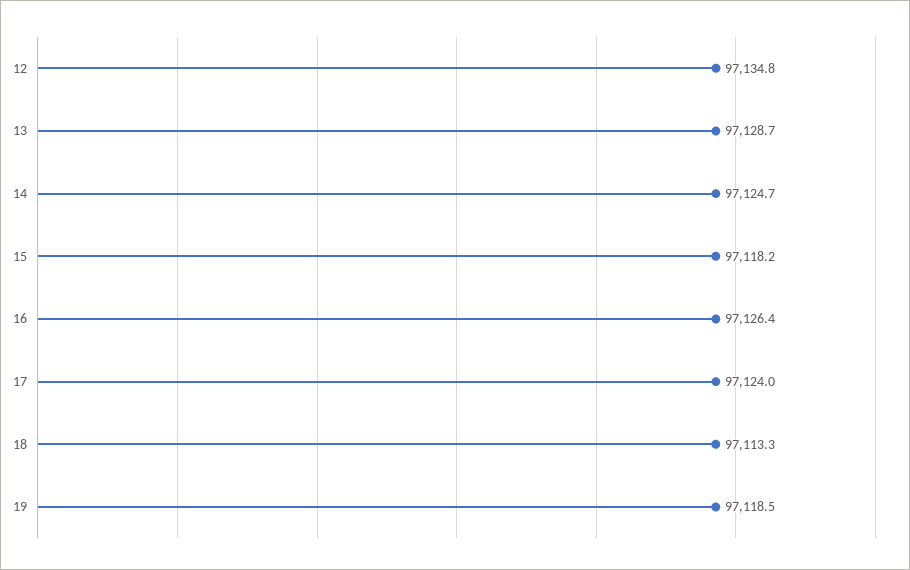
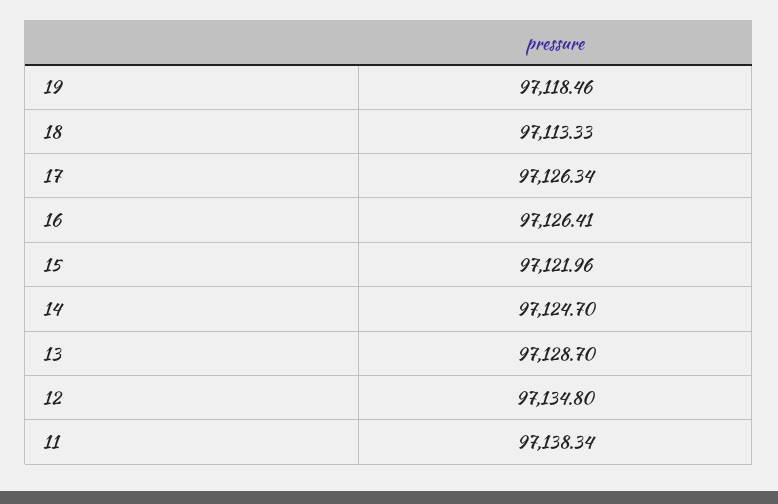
  {
    "12": 97134.8,
    "13": 97128.7,
    "14": 97124.7,
-   "15": 97118.2,
+   "15": 97121.96,
    "16": 97126.41,
-   "17": 97124,
+   "17": 97126.34,
    "18": 97113.33,
-   "19": 97118.46
+   "19": 97118.46,
+   "11": 97138.34
  }

